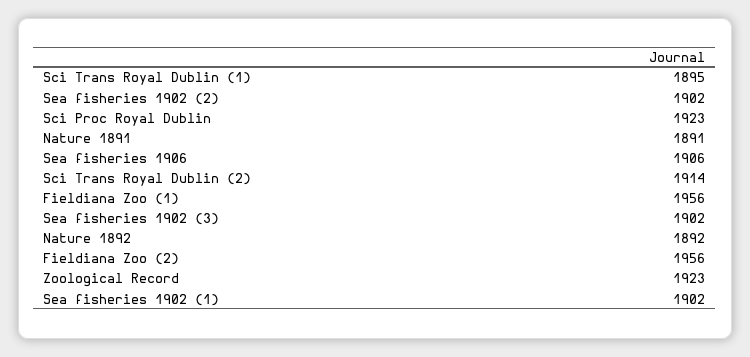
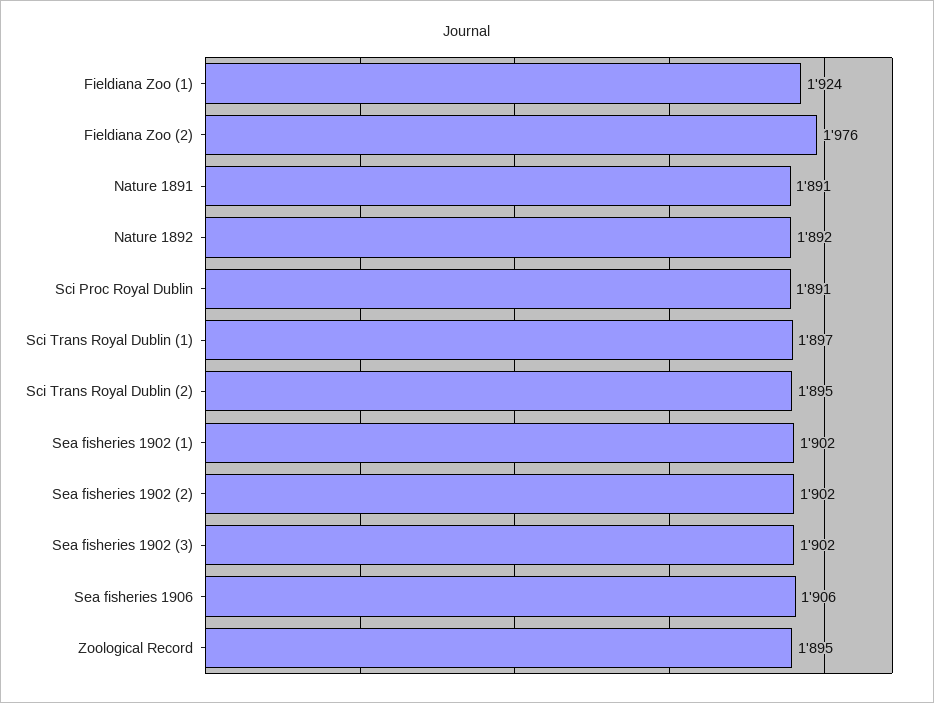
  {
-   "Sci Trans Royal Dublin (1)": 1895,
+   "Sci Trans Royal Dublin (1)": 1897,
    "Sea fisheries 1902 (2)": 1902,
-   "Sci Proc Royal Dublin": 1923,
+   "Sci Proc Royal Dublin": 1891,
    "Nature 1891": 1891,
    "Sea fisheries 1906": 1906,
-   "Sci Trans Royal Dublin (2)": 1914,
+   "Sci Trans Royal Dublin (2)": 1895,
-   "Fieldiana Zoo (1)": 1956,
+   "Fieldiana Zoo (1)": 1924,
    "Sea fisheries 1902 (3)": 1902,
    "Nature 1892": 1892,
-   "Fieldiana Zoo (2)": 1956,
+   "Fieldiana Zoo (2)": 1976,
-   "Zoological Record": 1923,
+   "Zoological Record": 1895,
    "Sea fisheries 1902 (1)": 1902
  }

